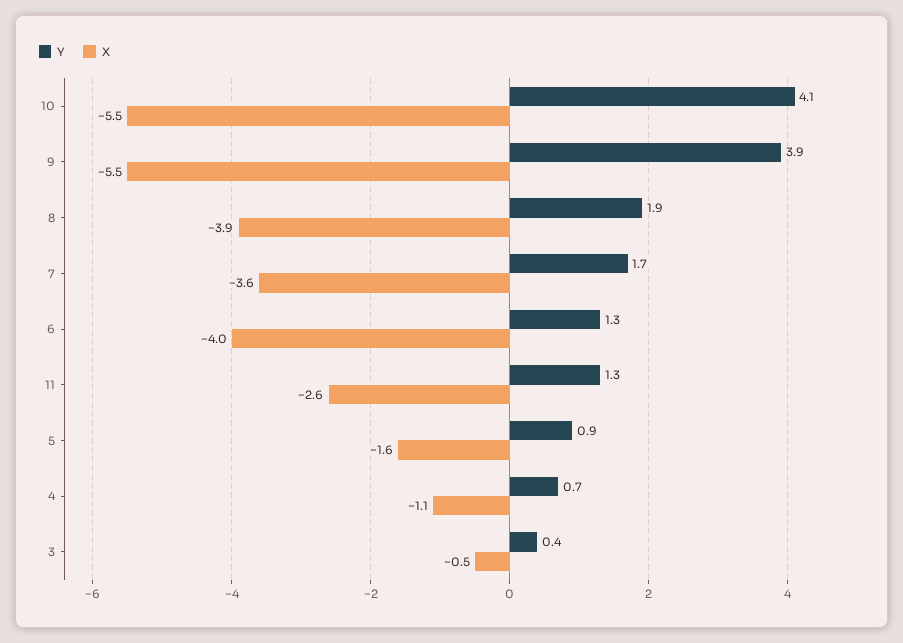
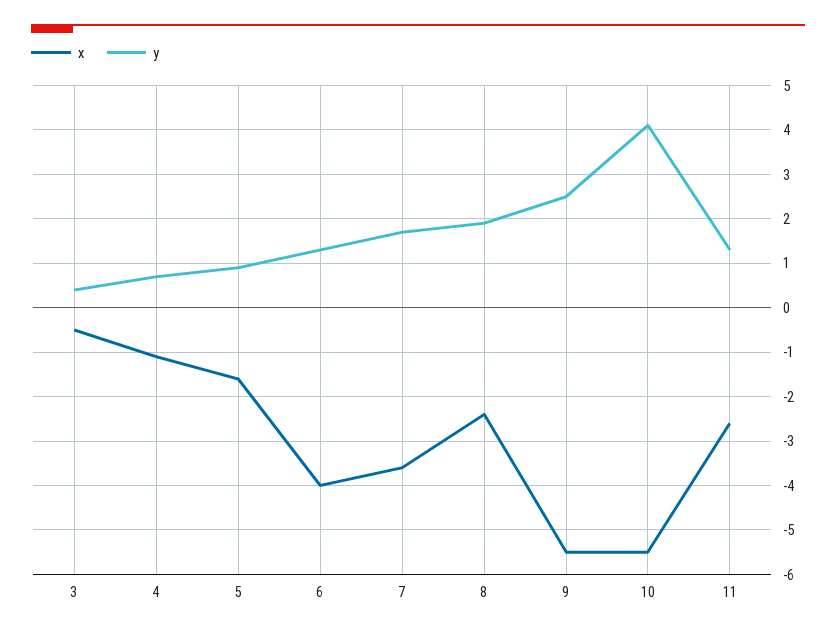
  {
    "Y": {
      "10": 4.1,
-     "9": 3.9,
+     "9": 2.5,
      "8": 1.9,
      "7": 1.7,
      "6": 1.3,
      "11": 1.3,
      "5": 0.9,
      "4": 0.7,
      "3": 0.4
    },
    "X": {
      "10": -5.5,
      "9": -5.5,
-     "8": -3.9,
+     "8": -2.5,
      "7": -3.6,
      "6": -4,
      "11": -2.6,
      "5": -1.6,
      "4": -1.1,
      "3": -0.5
    }
  }

